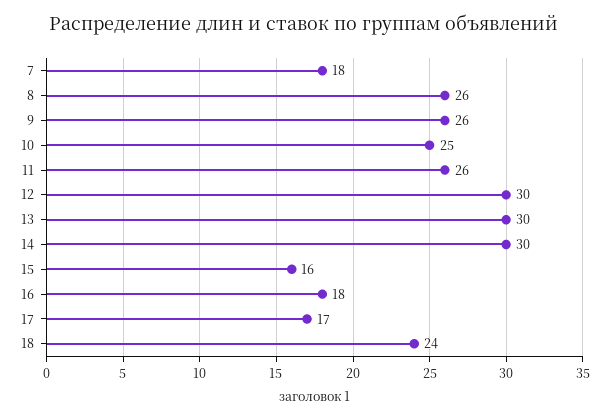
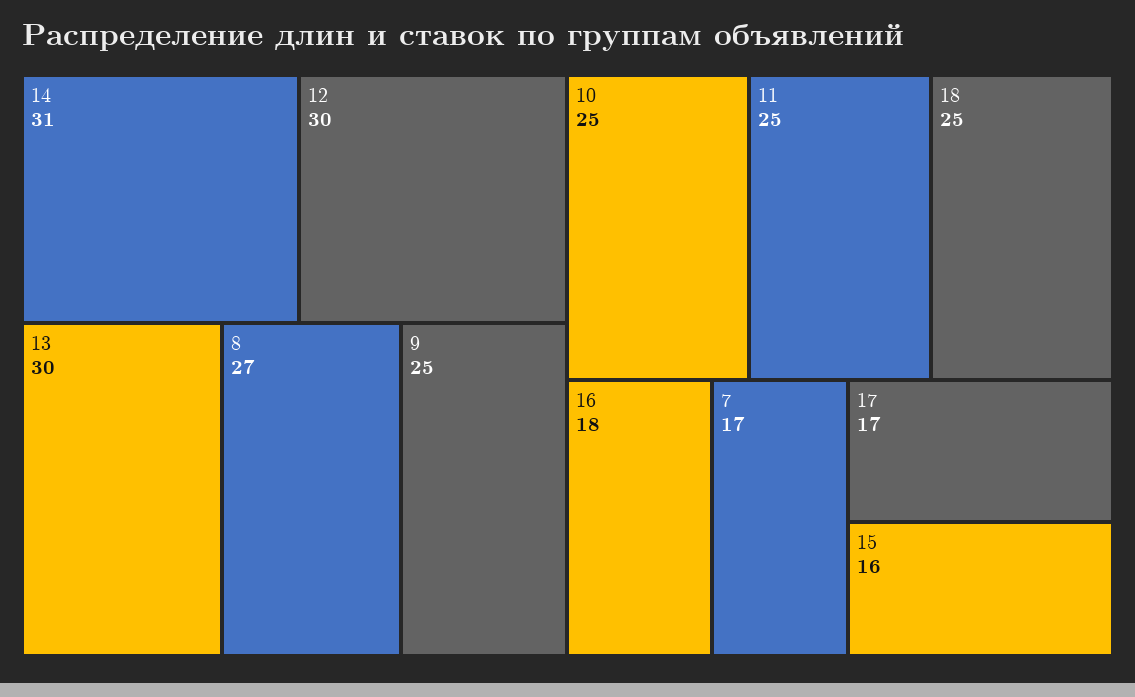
  {
-   "7": 18,
+   "7": 17,
-   "8": 26,
+   "8": 27,
-   "9": 26,
+   "9": 25,
    "10": 25,
-   "11": 26,
+   "11": 25,
    "12": 30,
    "13": 30,
-   "14": 30,
+   "14": 31,
    "15": 16,
    "16": 18,
    "17": 17,
-   "18": 24
+   "18": 25
  }

